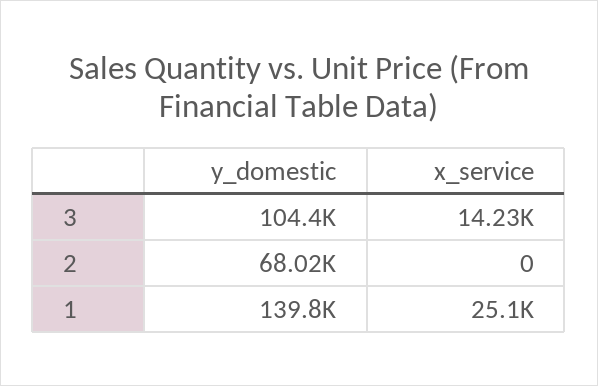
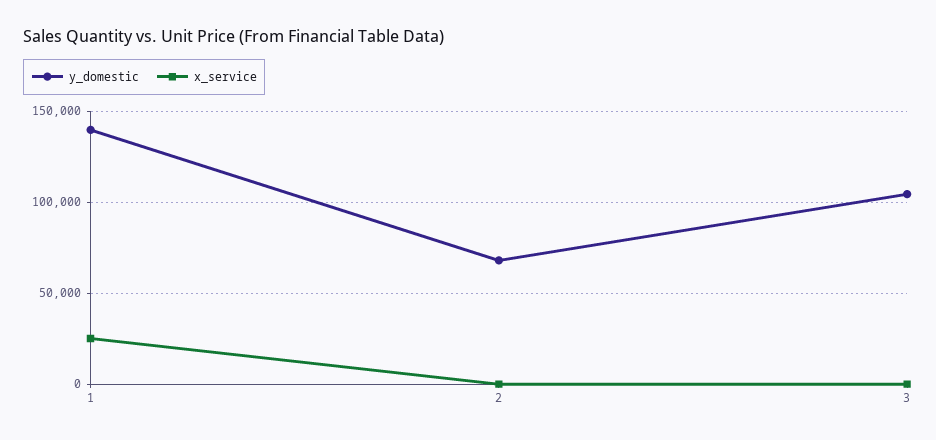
  {
    "y_domestic": {
      "3": 104400,
      "2": 68020,
      "1": 139800
    },
    "x_service": {
-     "3": 14230,
+     "3": 0,
      "2": 0,
      "1": 25100
    }
  }

